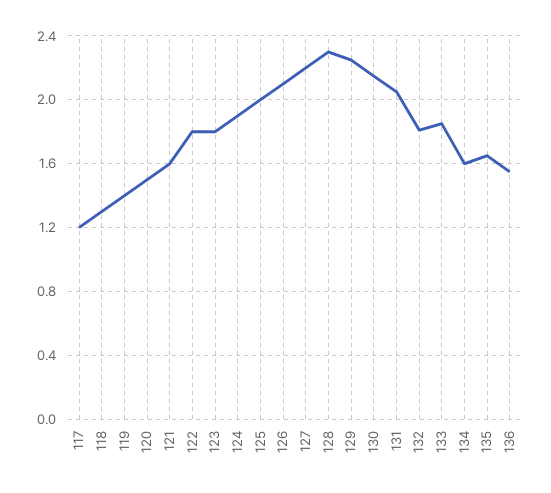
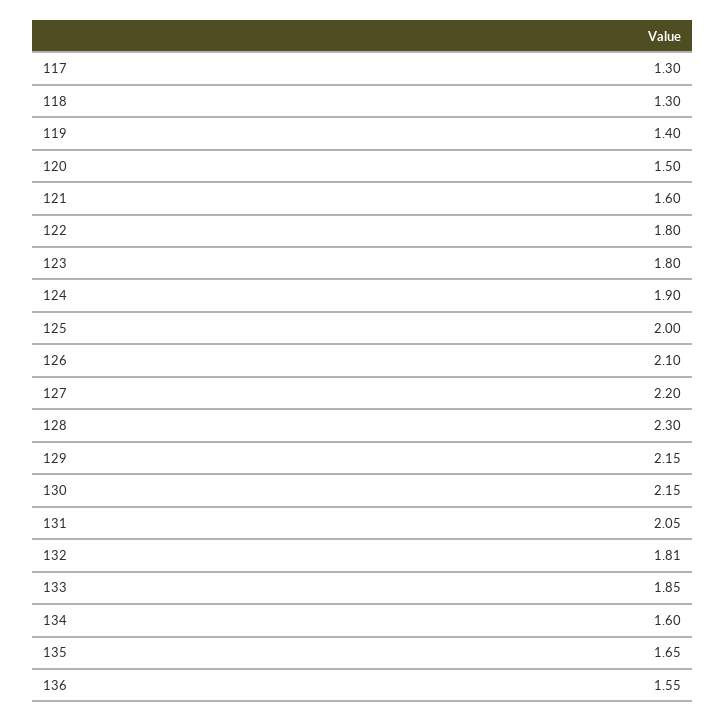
  {
-   "117": 1.2,
+   "117": 1.3,
    "118": 1.3,
    "119": 1.4,
    "120": 1.5,
    "121": 1.6,
    "122": 1.8,
    "123": 1.8,
    "124": 1.9,
    "125": 2,
    "126": 2.1,
    "127": 2.2,
    "128": 2.3,
-   "129": 2.25,
+   "129": 2.15,
    "130": 2.15,
    "131": 2.05,
    "132": 1.81,
    "133": 1.85,
    "134": 1.6,
    "135": 1.65,
    "136": 1.55
  }

